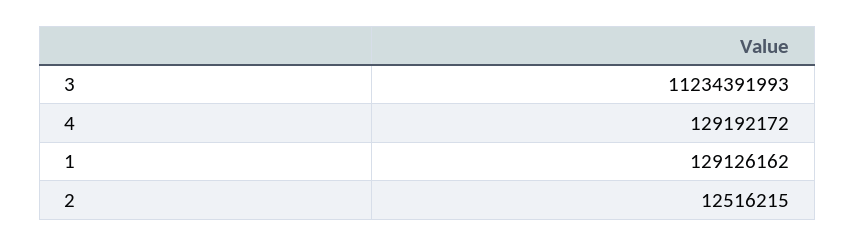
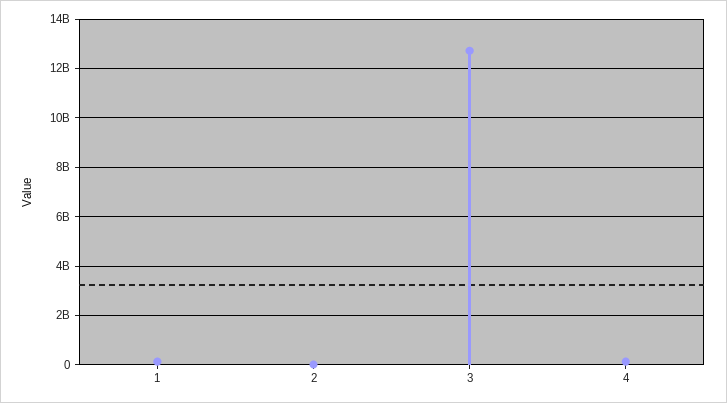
  {
-   "3": 11234391993,
+   "3": 12750000000,
    "4": 129192172,
    "1": 129126162,
    "2": 12516215
  }

